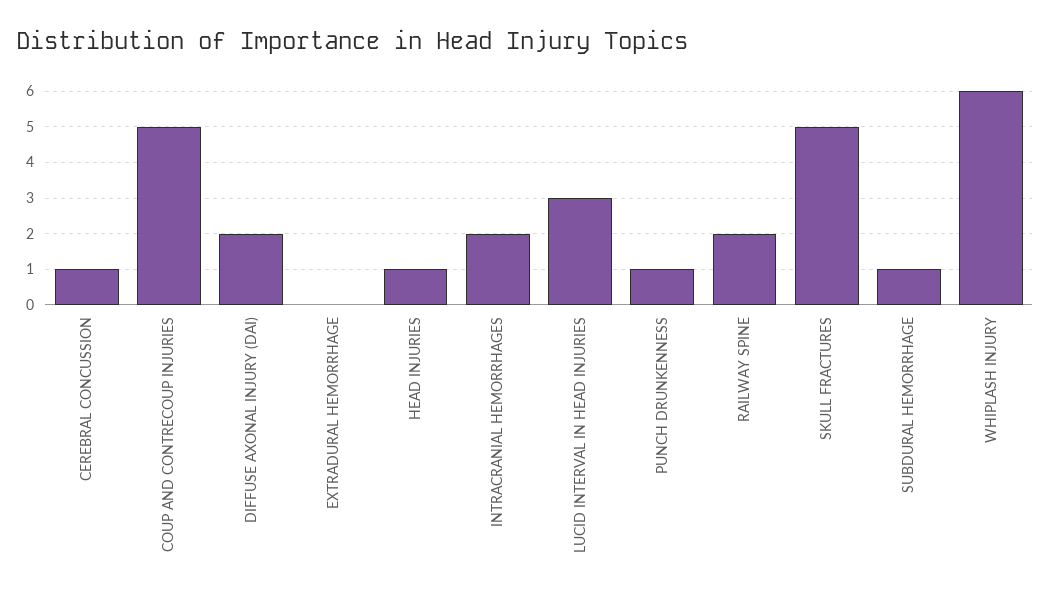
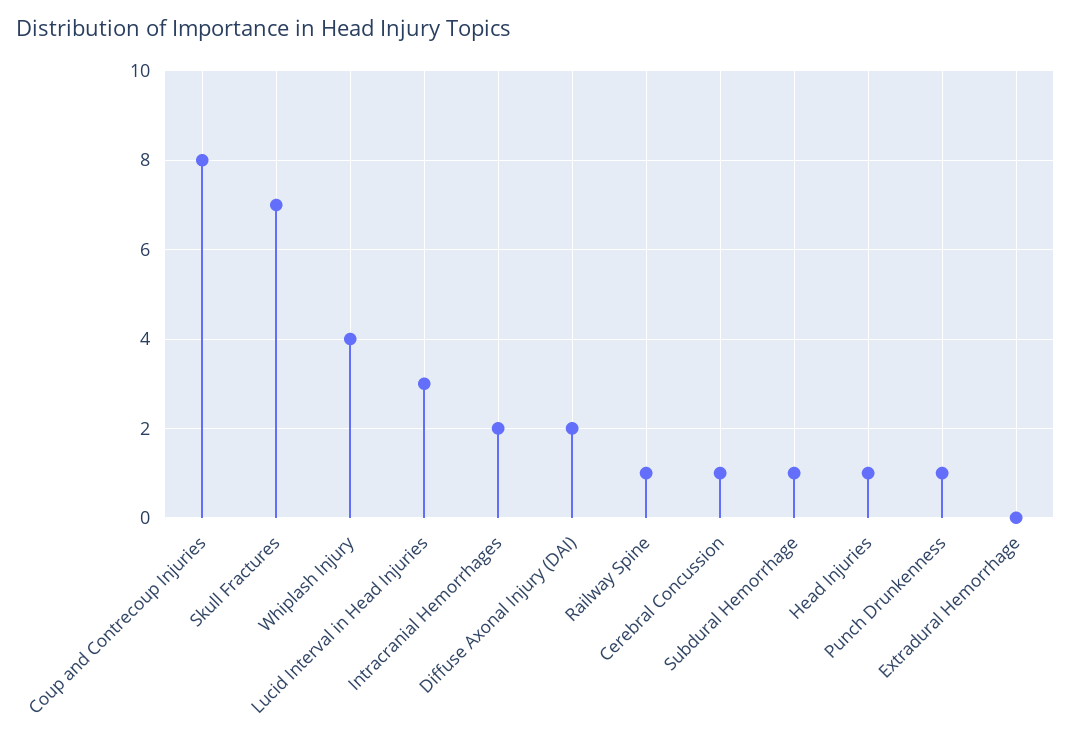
  {
    "CEREBRAL CONCUSSION": 1,
-   "COUP AND CONTRECOUP INJURIES": 5,
+   "COUP AND CONTRECOUP INJURIES": 8,
    "DIFFUSE AXONAL INJURY (DAI)": 2,
    "EXTRADURAL HEMORRHAGE": 0,
    "HEAD INJURIES": 1,
    "INTRACRANIAL HEMORRHAGES": 2,
    "LUCID INTERVAL IN HEAD INJURIES": 3,
    "PUNCH DRUNKENNESS": 1,
-   "RAILWAY SPINE": 2,
+   "RAILWAY SPINE": 1,
-   "SKULL FRACTURES": 5,
+   "SKULL FRACTURES": 7,
    "SUBDURAL HEMORRHAGE": 1,
-   "WHIPLASH INJURY": 6
+   "WHIPLASH INJURY": 4
  }

